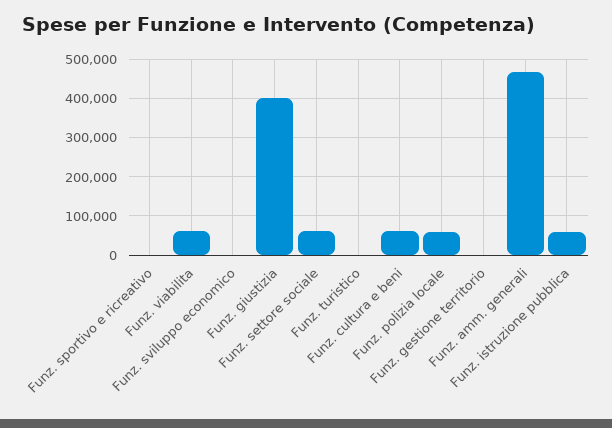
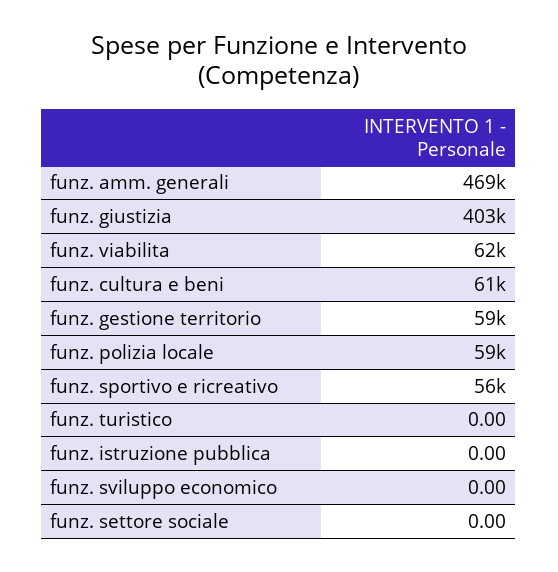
  {
-   "Funz. sportivo e ricreativo": 0,
+   "Funz. sportivo e ricreativo": 56000,
    "Funz. viabilita": 62000,
    "Funz. sviluppo economico": 0,
    "Funz. giustizia": 403000,
-   "Funz. settore sociale": 60000,
+   "Funz. settore sociale": 0,
    "Funz. turistico": 0,
    "Funz. cultura e beni": 61000,
    "Funz. polizia locale": 59000,
-   "Funz. gestione territorio": 0,
+   "Funz. gestione territorio": 59000,
    "Funz. amm. generali": 469000,
-   "Funz. istruzione pubblica": 60000
+   "Funz. istruzione pubblica": 0
  }

